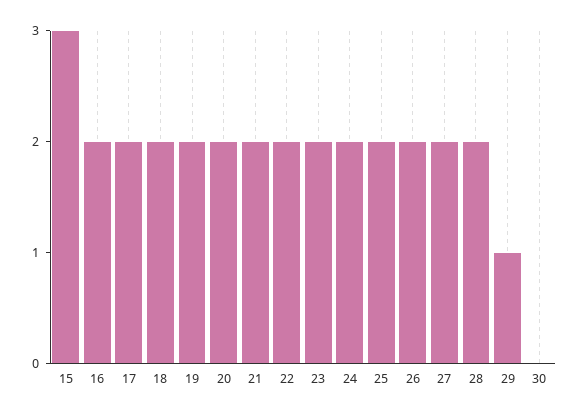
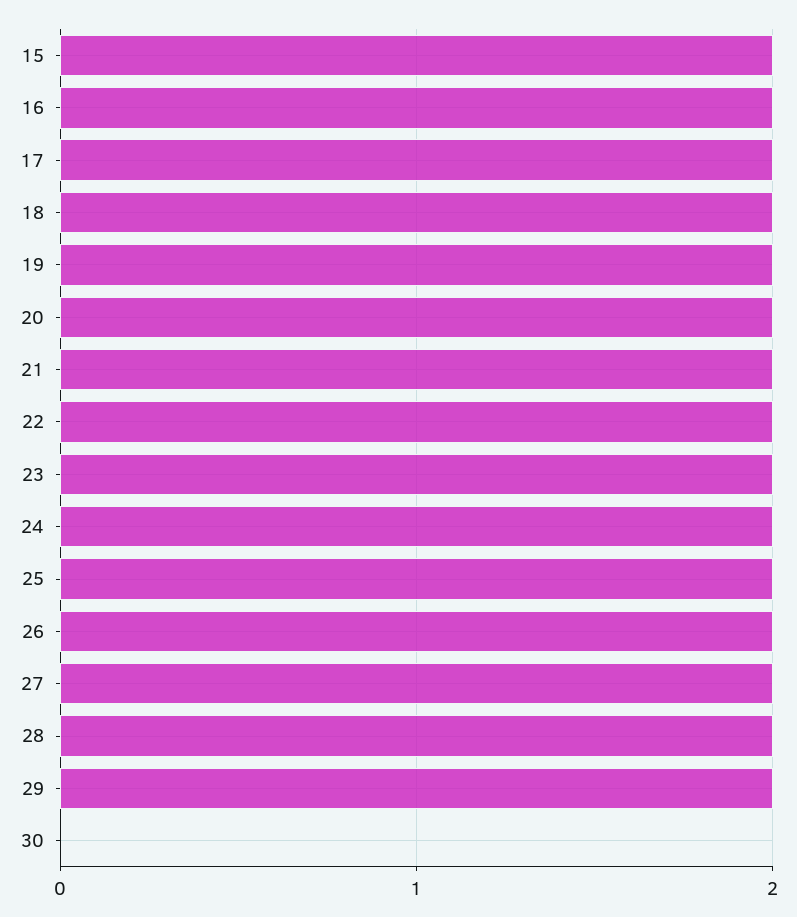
  {
-   "15": 3,
+   "15": 2,
    "16": 2,
    "17": 2,
    "18": 2,
    "19": 2,
    "20": 2,
    "21": 2,
    "22": 2,
    "23": 2,
    "24": 2,
    "25": 2,
    "26": 2,
    "27": 2,
    "28": 2,
-   "29": 1,
+   "29": 2,
    "30": 0
  }

